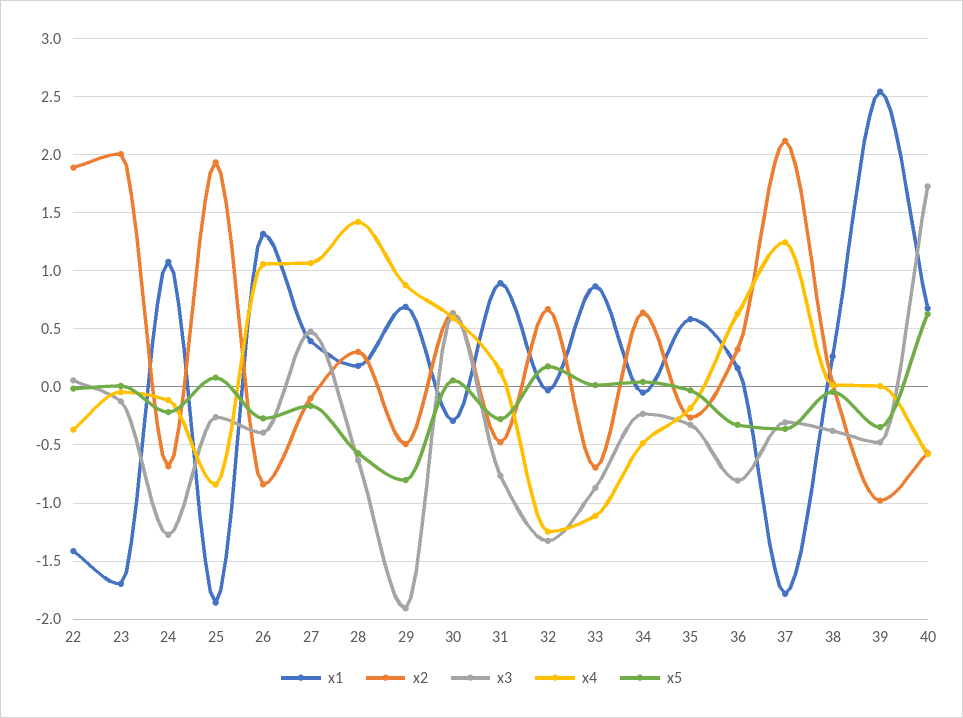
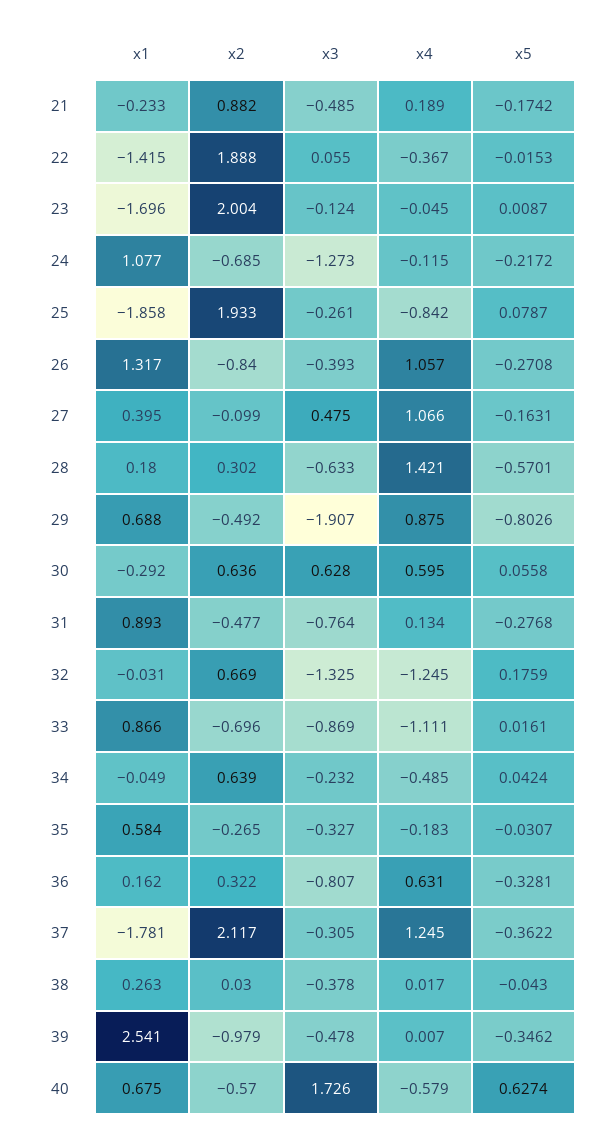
  {
    "x1": {
      "22": -1.415,
      "23": -1.696,
      "24": 1.077,
      "25": -1.858,
      "26": 1.317,
      "27": 0.395,
      "28": 0.18,
      "29": 0.688,
      "30": -0.292,
      "31": 0.893,
      "32": -0.031,
      "33": 0.866,
      "34": -0.049,
      "35": 0.584,
      "36": 0.162,
      "37": -1.781,
      "38": 0.263,
      "39": 2.541,
-     "40": 0.675
+     "40": 0.675,
+     "21": -0.233
    },
    "x2": {
      "22": 1.888,
      "23": 2.004,
      "24": -0.685,
      "25": 1.933,
      "26": -0.84,
      "27": -0.099,
      "28": 0.302,
      "29": -0.492,
      "30": 0.636,
      "31": -0.477,
      "32": 0.669,
      "33": -0.696,
      "34": 0.639,
      "35": -0.265,
      "36": 0.322,
      "37": 2.117,
      "38": 0.03,
      "39": -0.979,
-     "40": -0.57
+     "40": -0.57,
+     "21": 0.882
    },
    "x3": {
      "22": 0.055,
      "23": -0.124,
      "24": -1.273,
      "25": -0.261,
      "26": -0.393,
      "27": 0.475,
      "28": -0.633,
      "29": -1.907,
      "30": 0.628,
      "31": -0.764,
      "32": -1.325,
      "33": -0.869,
      "34": -0.232,
      "35": -0.327,
      "36": -0.807,
      "37": -0.305,
      "38": -0.378,
      "39": -0.478,
-     "40": 1.726
+     "40": 1.726,
+     "21": -0.485
    },
    "x4": {
      "22": -0.367,
      "23": -0.045,
      "24": -0.115,
      "25": -0.842,
      "26": 1.057,
      "27": 1.066,
      "28": 1.421,
      "29": 0.875,
      "30": 0.595,
      "31": 0.134,
      "32": -1.245,
      "33": -1.111,
      "34": -0.485,
      "35": -0.183,
      "36": 0.631,
      "37": 1.245,
      "38": 0.017,
      "39": 0.007,
-     "40": -0.579
+     "40": -0.579,
+     "21": 0.189
    },
    "x5": {
      "22": -0.0153,
      "23": 0.0087,
      "24": -0.2172,
      "25": 0.0787,
      "26": -0.2708,
      "27": -0.1631,
      "28": -0.5701,
      "29": -0.8026,
      "30": 0.0558,
      "31": -0.2768,
      "32": 0.1759,
      "33": 0.0161,
      "34": 0.0424,
      "35": -0.0307,
      "36": -0.3281,
      "37": -0.3622,
      "38": -0.043,
      "39": -0.3462,
-     "40": 0.6274
+     "40": 0.6274,
+     "21": -0.1742
    }
  }

